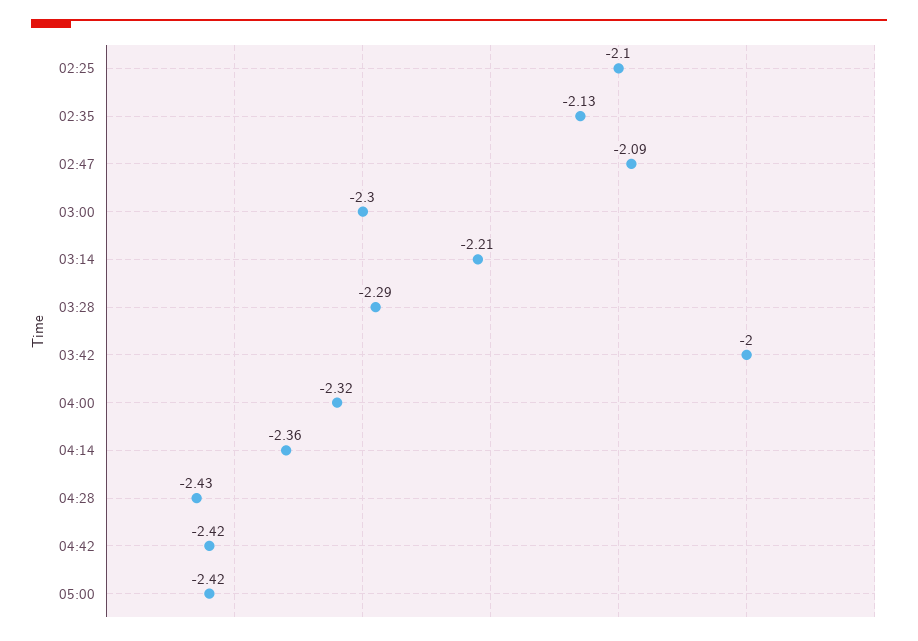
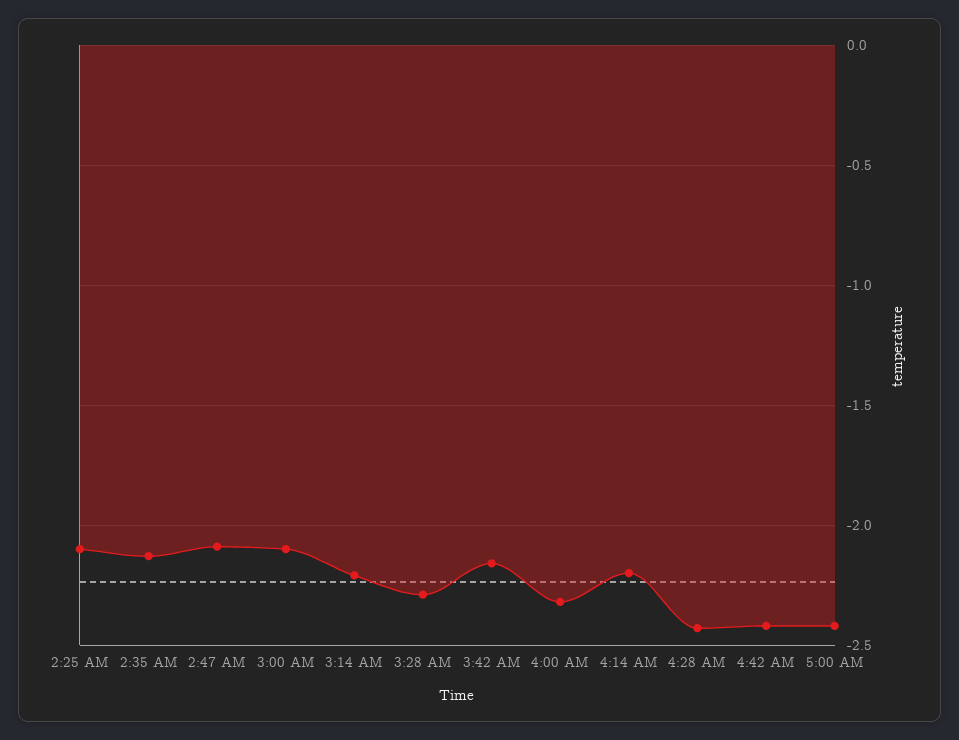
  {
    "02:25": -2.1,
    "02:35": -2.13,
    "02:47": -2.09,
-   "03:00": -2.3,
+   "03:00": -2.1,
    "03:14": -2.21,
    "03:28": -2.29,
-   "03:42": -2,
+   "03:42": -2.15,
    "04:00": -2.32,
-   "04:14": -2.36,
+   "04:14": -2.2,
    "04:28": -2.43,
    "04:42": -2.42,
    "05:00": -2.42
  }

